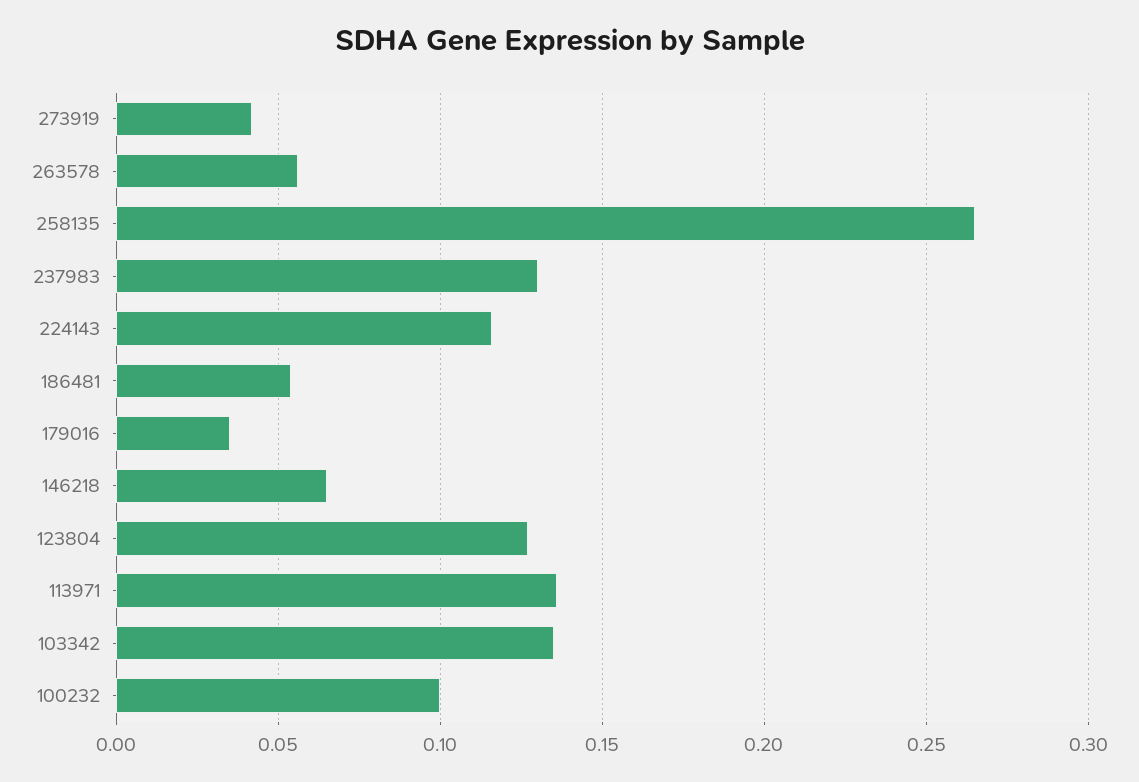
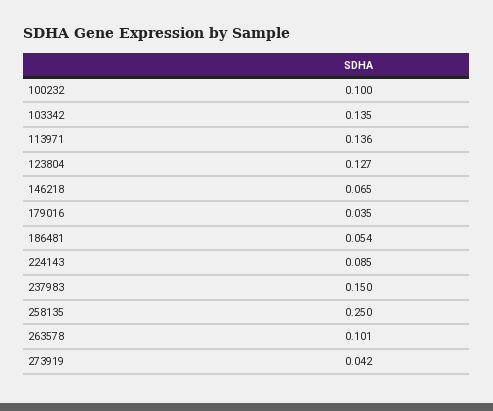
  {
    "273919": 0.042,
-   "263578": 0.055,
+   "263578": 0.101,
-   "258135": 0.265,
+   "258135": 0.25,
-   "237983": 0.13,
+   "237983": 0.15,
-   "224143": 0.115,
+   "224143": 0.085,
    "186481": 0.054,
    "179016": 0.035,
    "146218": 0.065,
    "123804": 0.127,
    "113971": 0.136,
    "103342": 0.135,
    "100232": 0.1
  }

